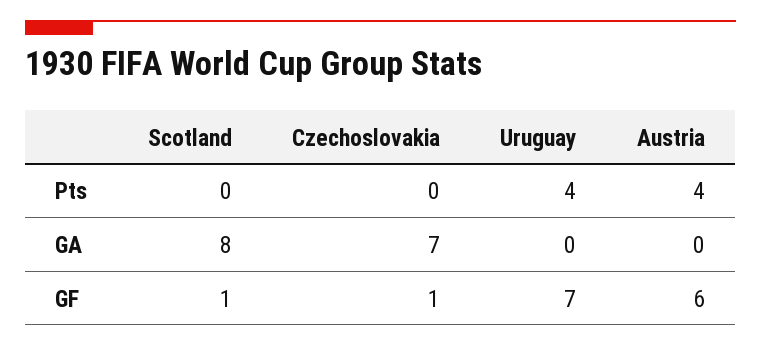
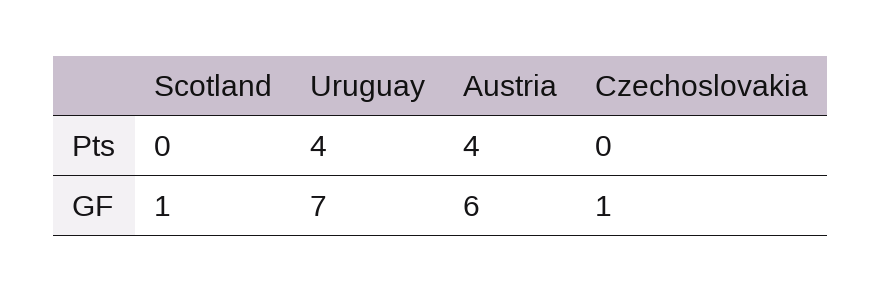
  {
    "Scotland": {
      "Pts": 0,
-     "GA": 8,
      "GF": 1
    },
    "Czechoslovakia": {
      "Pts": 0,
-     "GA": 7,
      "GF": 1
    },
    "Uruguay": {
      "Pts": 4,
-     "GA": 0,
      "GF": 7
    },
    "Austria": {
      "Pts": 4,
-     "GA": 0,
      "GF": 6
    }
  }

